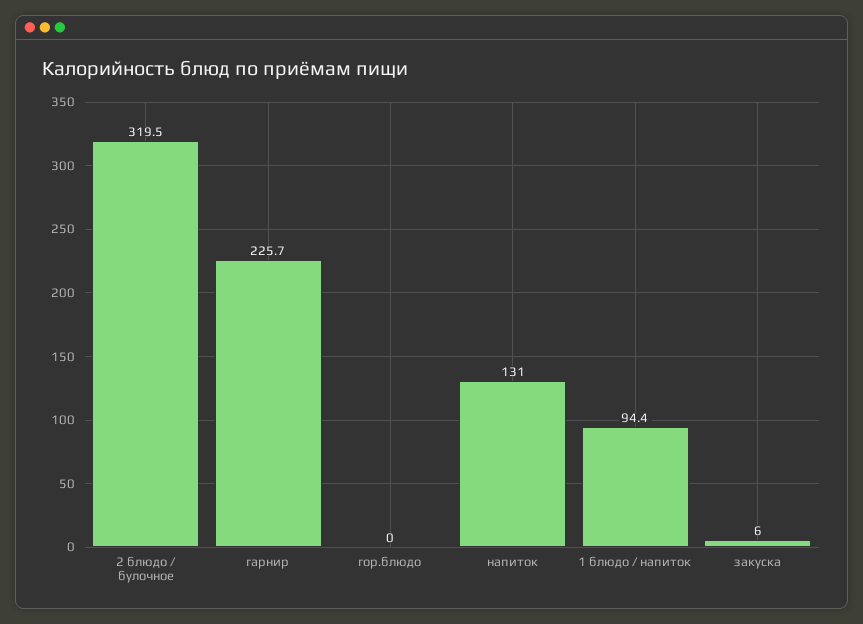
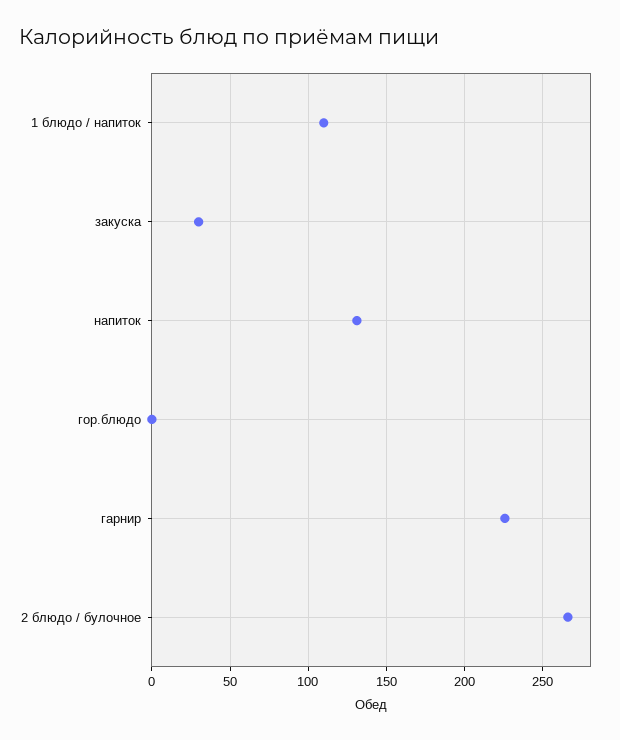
  {
-   "2 блюдо / булочное": 319.5,
+   "2 блюдо / булочное": 265,
    "гарнир": 225.7,
    "гор.блюдо": 0,
    "напиток": 131,
-   "1 блюдо / напиток": 94.4,
+   "1 блюдо / напиток": 110,
-   "закуска": 6
+   "закуска": 30
  }

